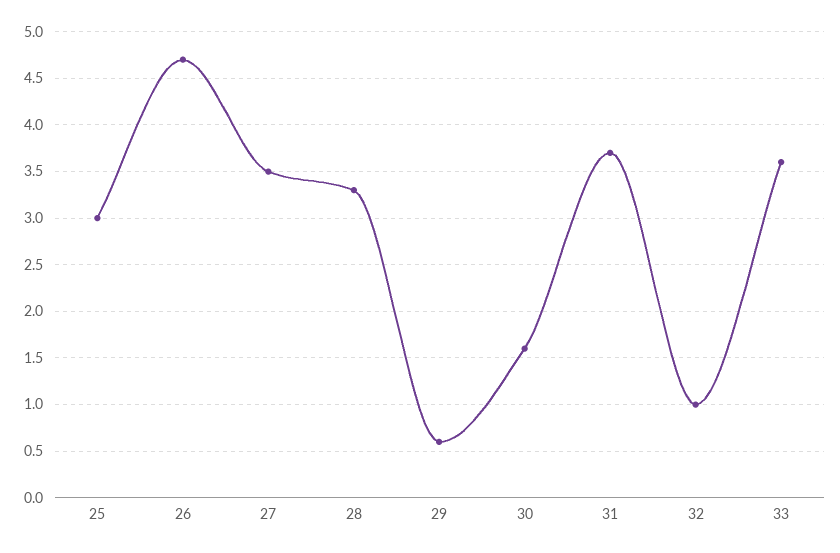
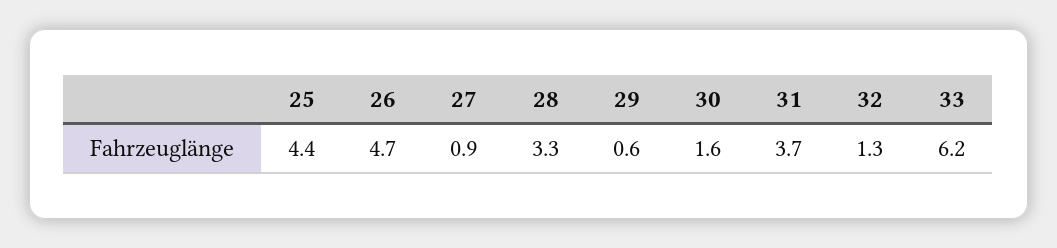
  {
-   "25": 3,
+   "25": 4.4,
    "26": 4.7,
-   "27": 3.5,
+   "27": 0.9,
    "28": 3.3,
    "29": 0.6,
    "30": 1.6,
    "31": 3.7,
-   "32": 1,
+   "32": 1.3,
-   "33": 3.6
+   "33": 6.2
  }

